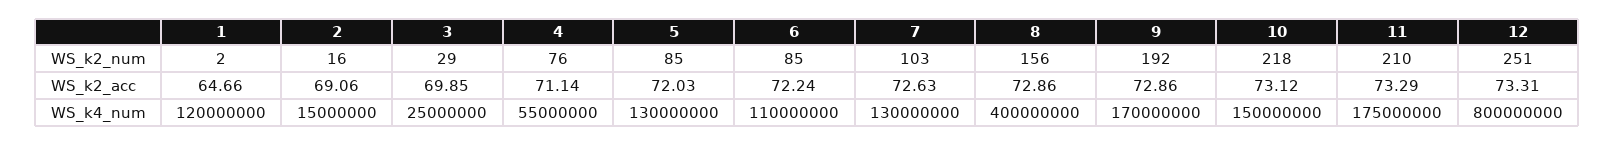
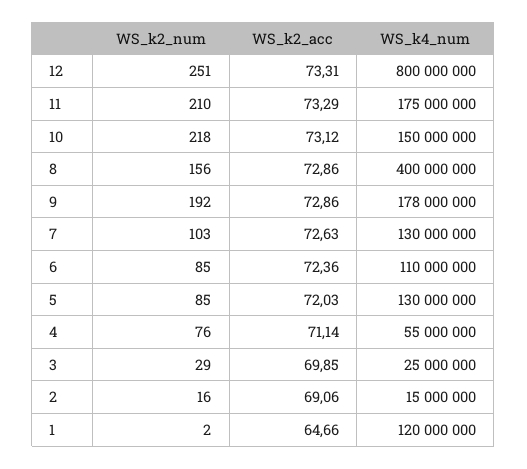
  {
    "1": {
      "WS_k2_num": 2,
      "WS_k2_acc": 64.66,
      "WS_k4_num": 120000000
    },
    "2": {
      "WS_k2_num": 16,
      "WS_k2_acc": 69.06,
      "WS_k4_num": 15000000
    },
    "3": {
      "WS_k2_num": 29,
      "WS_k2_acc": 69.85,
      "WS_k4_num": 25000000
    },
    "4": {
      "WS_k2_num": 76,
      "WS_k2_acc": 71.14,
      "WS_k4_num": 55000000
    },
    "5": {
      "WS_k2_num": 85,
      "WS_k2_acc": 72.03,
      "WS_k4_num": 130000000
    },
    "6": {
      "WS_k2_num": 85,
-     "WS_k2_acc": 72.24,
+     "WS_k2_acc": 72.36,
      "WS_k4_num": 110000000
    },
    "7": {
      "WS_k2_num": 103,
      "WS_k2_acc": 72.63,
      "WS_k4_num": 130000000
    },
    "8": {
      "WS_k2_num": 156,
      "WS_k2_acc": 72.86,
      "WS_k4_num": 400000000
    },
    "9": {
      "WS_k2_num": 192,
      "WS_k2_acc": 72.86,
-     "WS_k4_num": 170000000
+     "WS_k4_num": 178000000
    },
    "10": {
      "WS_k2_num": 218,
      "WS_k2_acc": 73.12,
      "WS_k4_num": 150000000
    },
    "11": {
      "WS_k2_num": 210,
      "WS_k2_acc": 73.29,
      "WS_k4_num": 175000000
    },
    "12": {
      "WS_k2_num": 251,
      "WS_k2_acc": 73.31,
      "WS_k4_num": 800000000
    }
  }

